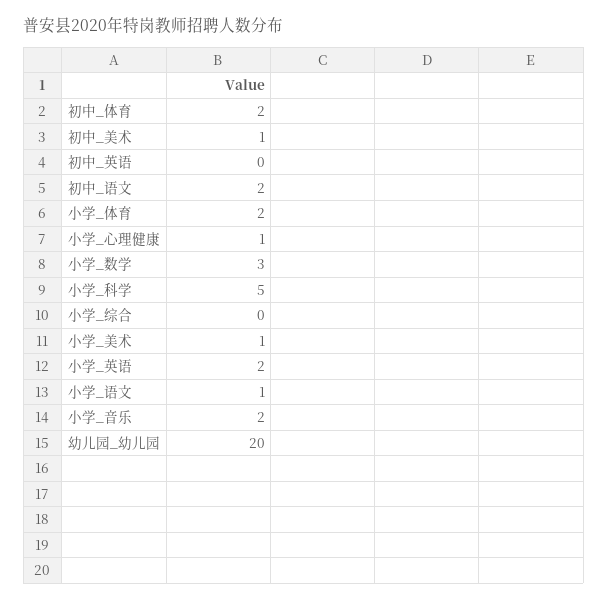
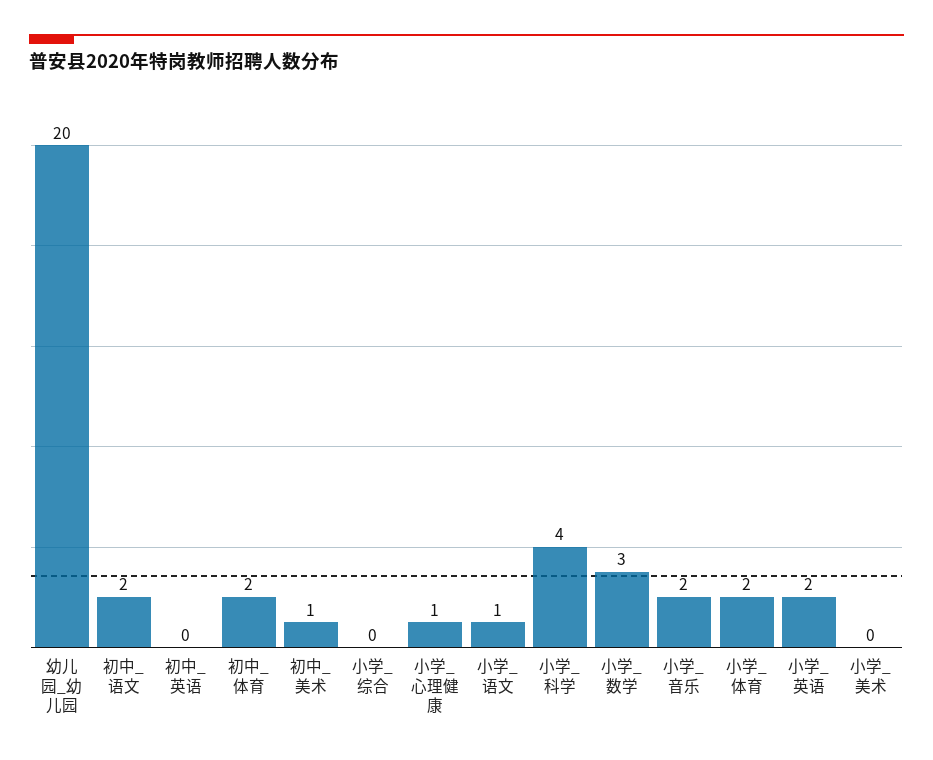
  {
    "初中_体育": 2,
    "初中_美术": 1,
    "初中_英语": 0,
    "初中_语文": 2,
    "小学_体育": 2,
    "小学_心理健康": 1,
    "小学_数学": 3,
-   "小学_科学": 5,
+   "小学_科学": 4,
    "小学_综合": 0,
-   "小学_美术": 1,
+   "小学_美术": 0,
    "小学_英语": 2,
    "小学_语文": 1,
    "小学_音乐": 2,
    "幼儿园_幼儿园": 20
  }

